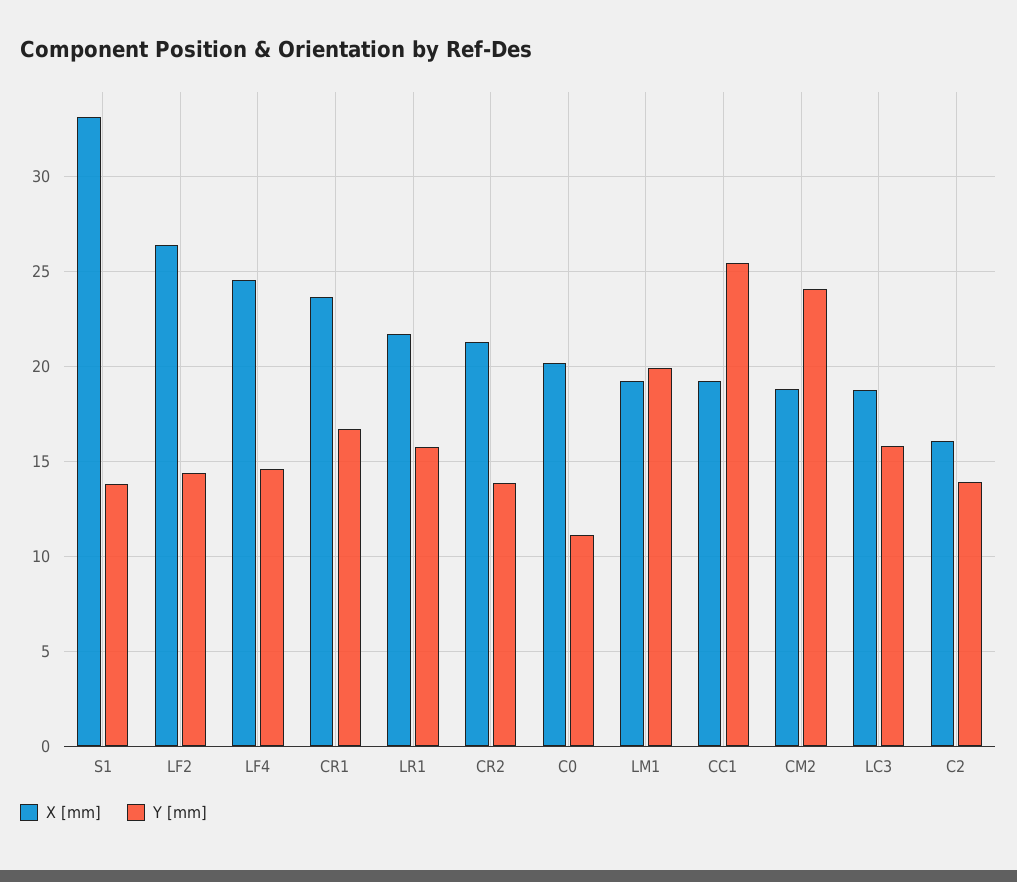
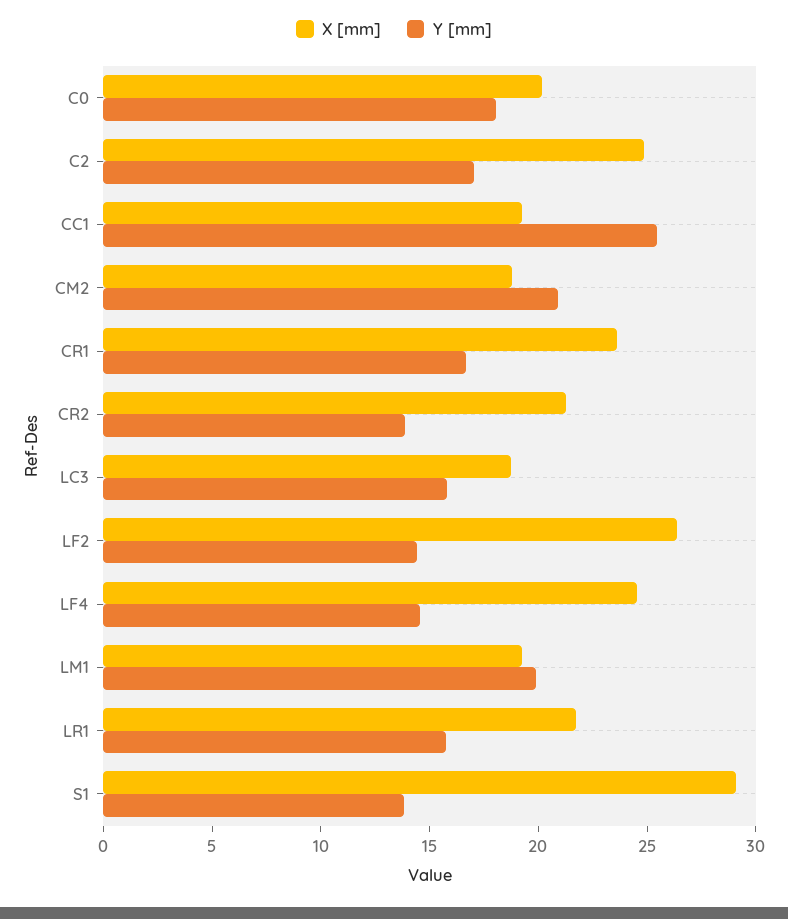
  {
    "X [mm]": {
-     "S1": 33,
+     "S1": 29,
      "LF2": 26.5,
      "LF4": 24.5,
      "CR1": 23.5,
      "LR1": 21.5,
      "CR2": 21.5,
      "C0": 20,
      "LM1": 19,
      "CC1": 19,
      "CM2": 19,
      "LC3": 19,
-     "C2": 16
+     "C2": 25
    },
    "Y [mm]": {
      "S1": 14,
      "LF2": 14.5,
      "LF4": 14.5,
      "CR1": 16.5,
      "LR1": 15.5,
      "CR2": 14,
-     "C0": 11,
+     "C0": 18,
      "LM1": 20,
      "CC1": 25.5,
-     "CM2": 24,
+     "CM2": 21,
      "LC3": 16,
-     "C2": 14
+     "C2": 17
    }
  }

